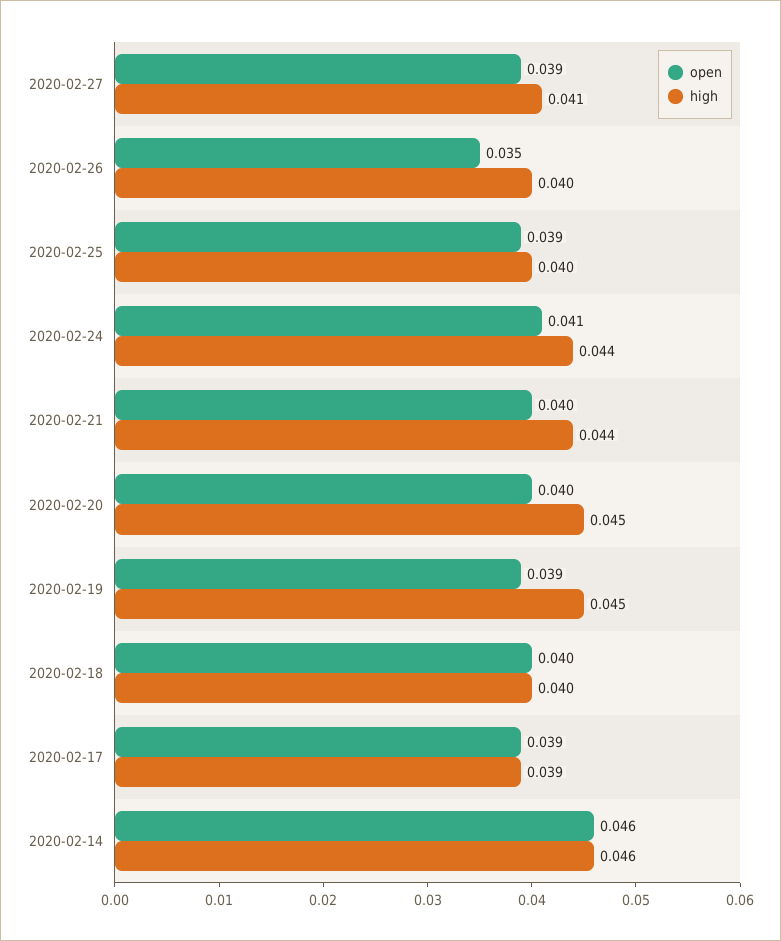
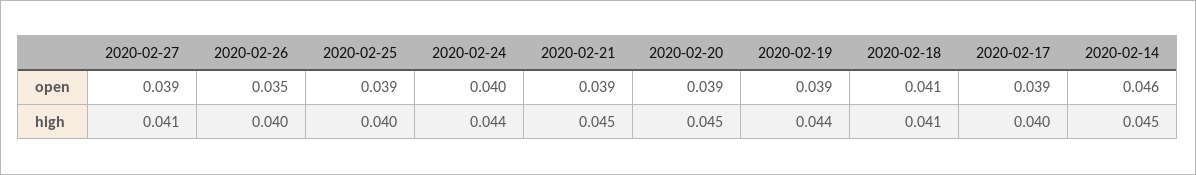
  {
    "open": {
      "2020-02-27": 0.039,
      "2020-02-26": 0.035,
      "2020-02-25": 0.039,
-     "2020-02-24": 0.041,
+     "2020-02-24": 0.04,
-     "2020-02-21": 0.04,
+     "2020-02-21": 0.039,
-     "2020-02-20": 0.04,
+     "2020-02-20": 0.039,
      "2020-02-19": 0.039,
-     "2020-02-18": 0.04,
+     "2020-02-18": 0.041,
      "2020-02-17": 0.039,
      "2020-02-14": 0.046
    },
    "high": {
      "2020-02-27": 0.041,
      "2020-02-26": 0.04,
      "2020-02-25": 0.04,
      "2020-02-24": 0.044,
-     "2020-02-21": 0.044,
+     "2020-02-21": 0.045,
      "2020-02-20": 0.045,
-     "2020-02-19": 0.045,
+     "2020-02-19": 0.044,
-     "2020-02-18": 0.04,
+     "2020-02-18": 0.041,
-     "2020-02-17": 0.039,
+     "2020-02-17": 0.04,
-     "2020-02-14": 0.046
+     "2020-02-14": 0.045
    }
  }

